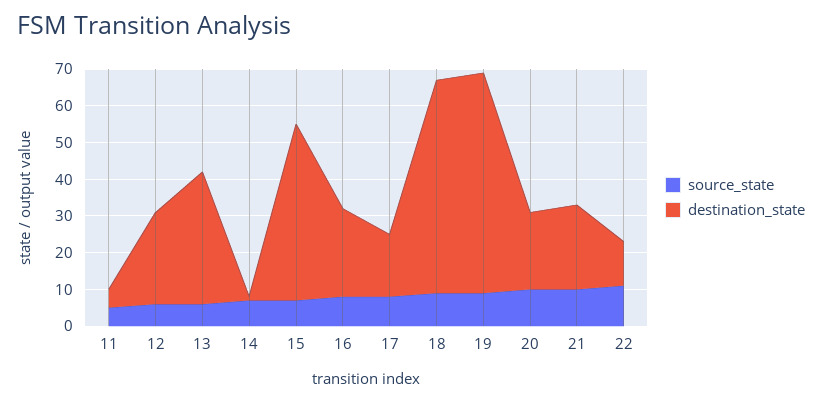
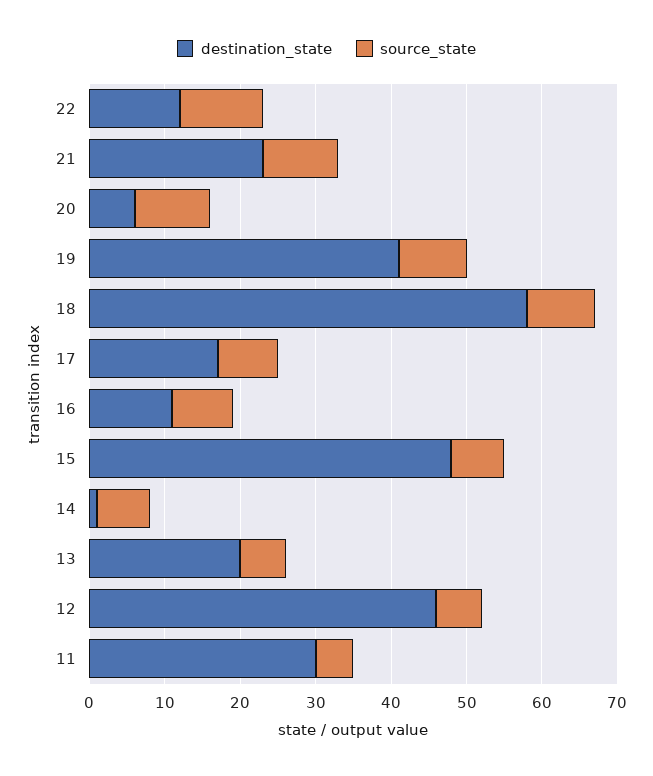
  {
    "source_state": {
      "11": 5,
      "12": 5,
      "13": 5,
      "14": 5,
      "15": 5,
      "16": 10,
      "17": 10,
      "18": 10,
      "19": 10,
      "20": 10,
      "21": 10,
      "22": 10
    },
    "destination_state": {
-     "11": 5,
+     "11": 30,
-     "12": 25,
+     "12": 45,
-     "13": 35,
+     "13": 20,
      "14": 0,
      "15": 50,
-     "16": 25,
+     "16": 10,
      "17": 15,
      "18": 60,
-     "19": 60,
+     "19": 40,
-     "20": 20,
+     "20": 5,
      "21": 25,
      "22": 10
    }
  }

